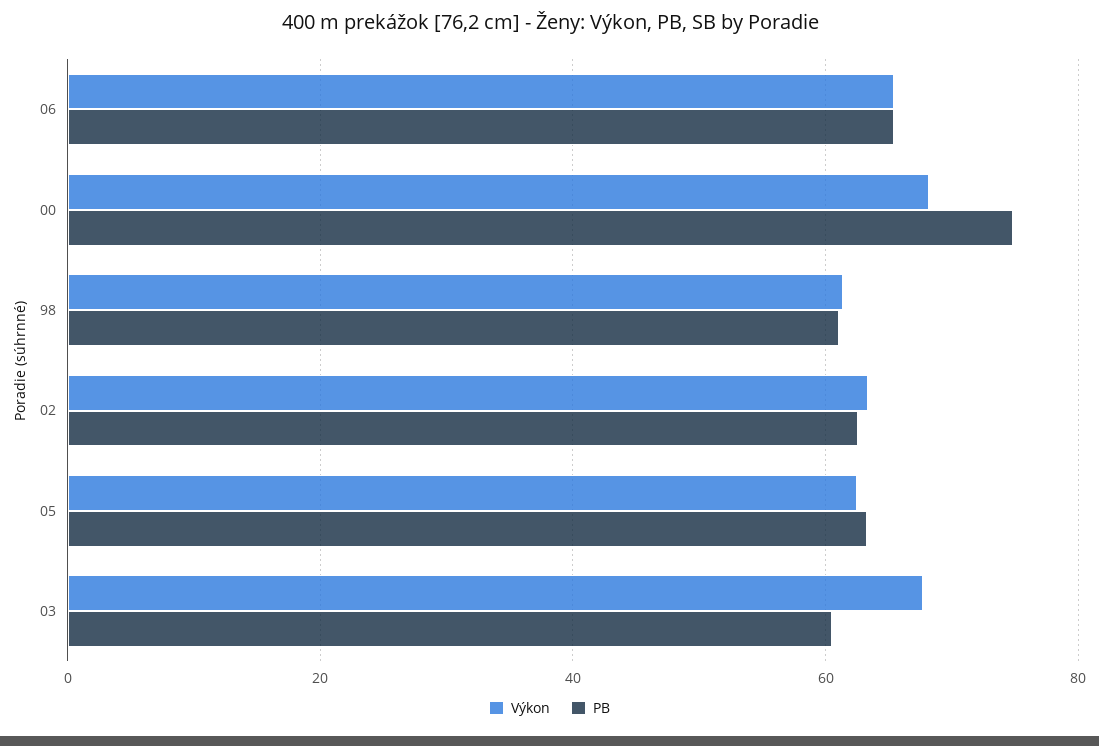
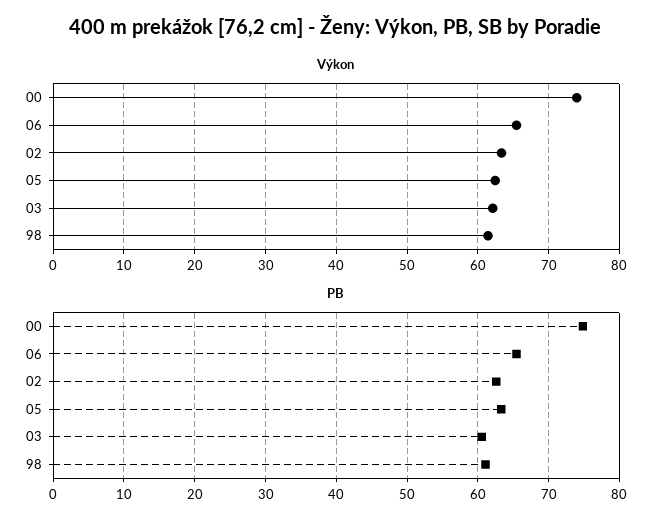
  {
    "Výkon": {
      "06": 65,
-     "00": 68,
+     "00": 74,
      "98": 61,
      "02": 63,
      "05": 62,
-     "03": 68
+     "03": 62
    },
    "PB": {
      "06": 65,
      "00": 75,
      "98": 61,
      "02": 63,
      "05": 63,
      "03": 61
    }
  }

